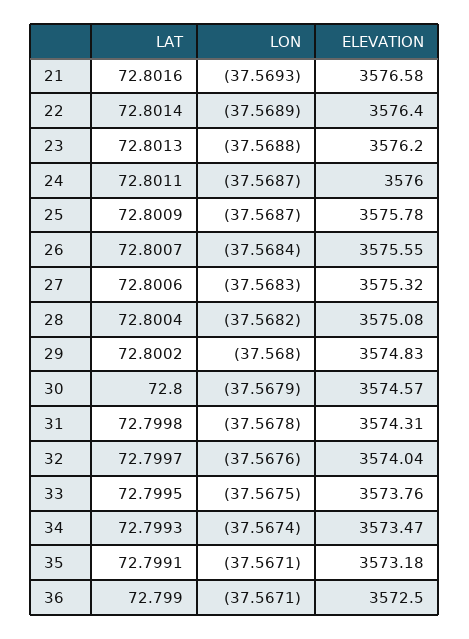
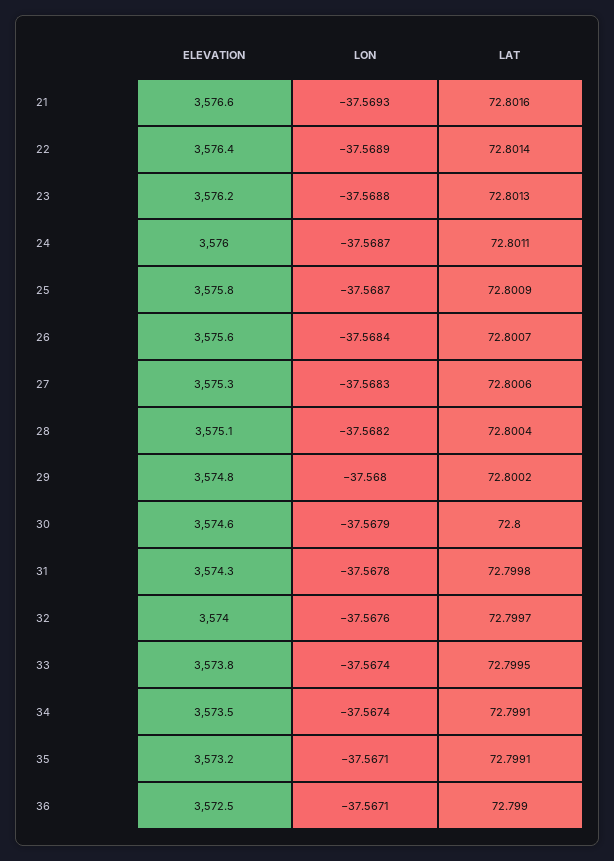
  {
    "LAT": {
      "21": 72.8016,
      "22": 72.8014,
      "23": 72.8013,
      "24": 72.8011,
      "25": 72.8009,
      "26": 72.8007,
      "27": 72.8006,
      "28": 72.8004,
      "29": 72.8002,
      "30": 72.8,
      "31": 72.7998,
      "32": 72.7997,
      "33": 72.7995,
-     "34": 72.7993,
+     "34": 72.7991,
      "35": 72.7991,
      "36": 72.799
    },
    "LON": {
      "21": -37.5693,
      "22": -37.5689,
      "23": -37.5688,
      "24": -37.5687,
      "25": -37.5687,
      "26": -37.5684,
      "27": -37.5683,
      "28": -37.5682,
      "29": -37.568,
      "30": -37.5679,
      "31": -37.5678,
      "32": -37.5676,
-     "33": -37.5675,
+     "33": -37.5674,
      "34": -37.5674,
      "35": -37.5671,
      "36": -37.5671
    },
    "ELEVATION": {
      "21": 3576.58,
      "22": 3576.4,
      "23": 3576.2,
      "24": 3576,
      "25": 3575.78,
      "26": 3575.55,
      "27": 3575.32,
      "28": 3575.08,
      "29": 3574.83,
      "30": 3574.57,
      "31": 3574.31,
      "32": 3574.04,
      "33": 3573.76,
      "34": 3573.47,
      "35": 3573.18,
      "36": 3572.5
    }
  }

